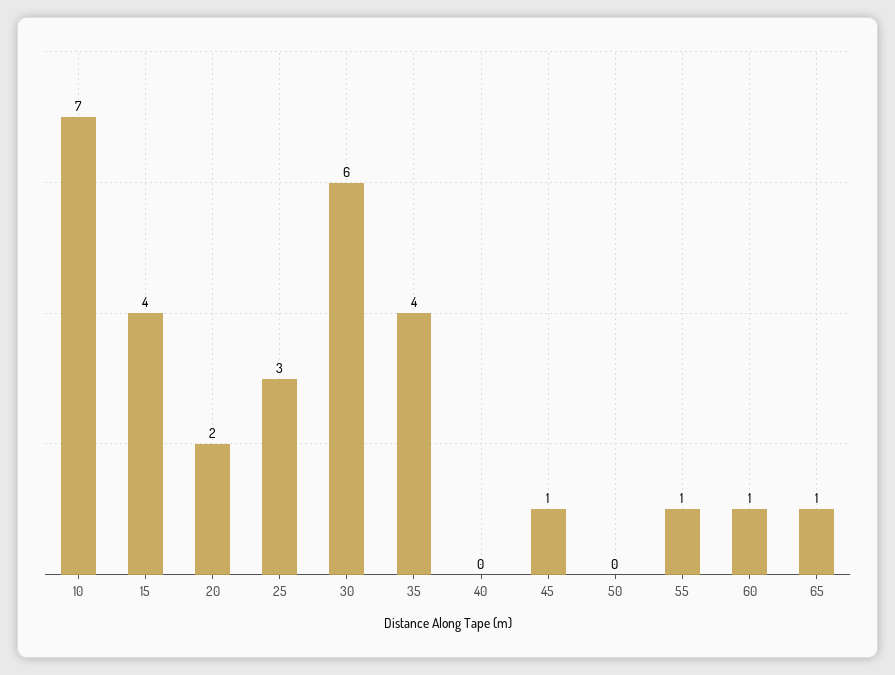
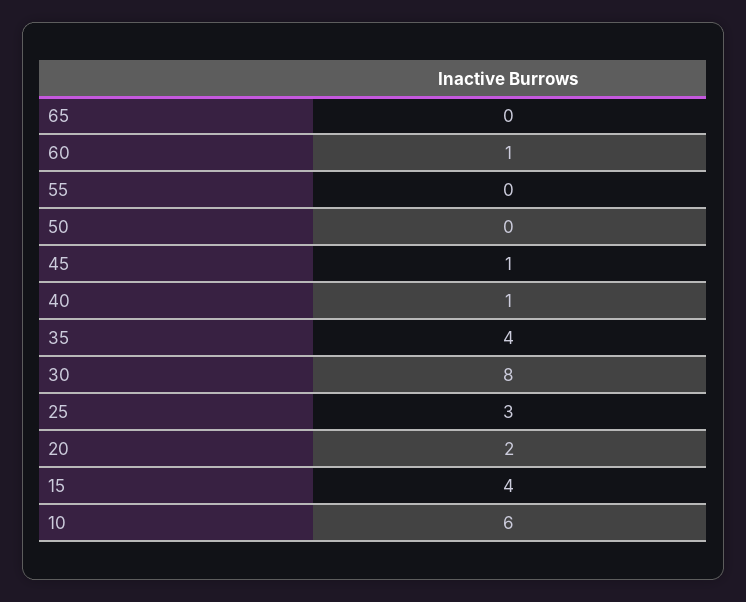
  {
-   "10": 7,
+   "10": 6,
    "15": 4,
    "20": 2,
    "25": 3,
-   "30": 6,
+   "30": 8,
    "35": 4,
-   "40": 0,
+   "40": 1,
    "45": 1,
    "50": 0,
-   "55": 1,
+   "55": 0,
    "60": 1,
-   "65": 1
+   "65": 0
  }

